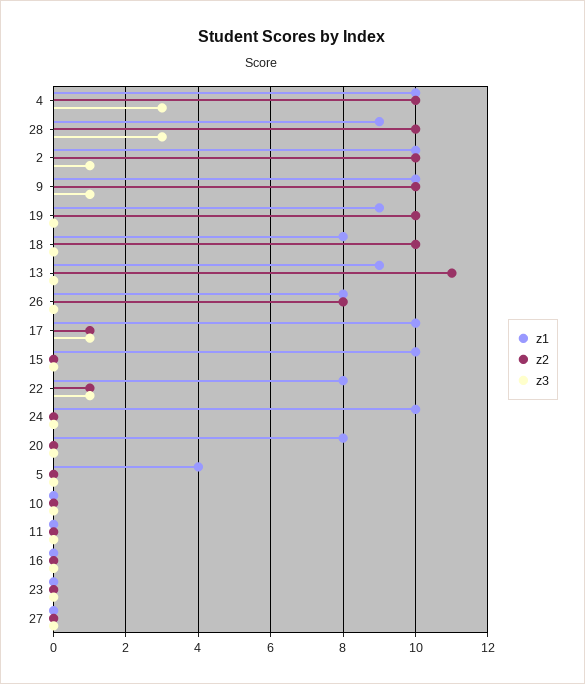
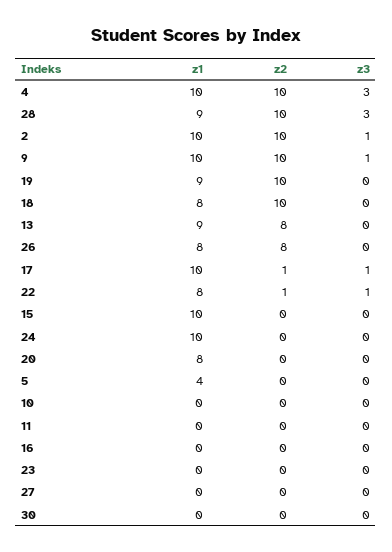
  {
    "z1": {
      "4": 10,
      "28": 9,
      "2": 10,
      "9": 10,
      "19": 9,
      "18": 8,
      "13": 9,
      "26": 8,
      "17": 10,
      "15": 10,
      "22": 8,
      "24": 10,
      "20": 8,
      "5": 4,
      "10": 0,
      "11": 0,
      "16": 0,
      "23": 0,
-     "27": 0
+     "27": 0,
+     "30": 0
    },
    "z2": {
      "4": 10,
      "28": 10,
      "2": 10,
      "9": 10,
      "19": 10,
      "18": 10,
-     "13": 11,
+     "13": 8,
      "26": 8,
      "17": 1,
      "15": 0,
      "22": 1,
      "24": 0,
      "20": 0,
      "5": 0,
      "10": 0,
      "11": 0,
      "16": 0,
      "23": 0,
-     "27": 0
+     "27": 0,
+     "30": 0
    },
    "z3": {
      "4": 3,
      "28": 3,
      "2": 1,
      "9": 1,
      "19": 0,
      "18": 0,
      "13": 0,
      "26": 0,
      "17": 1,
      "15": 0,
      "22": 1,
      "24": 0,
      "20": 0,
      "5": 0,
      "10": 0,
      "11": 0,
      "16": 0,
      "23": 0,
-     "27": 0
+     "27": 0,
+     "30": 0
    }
  }

